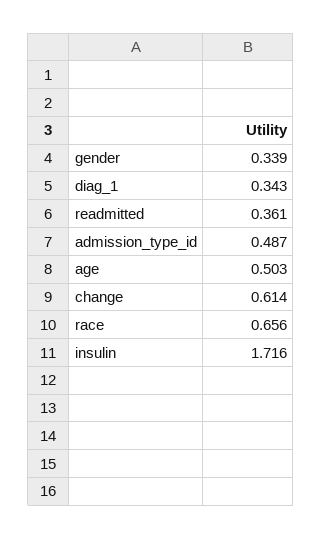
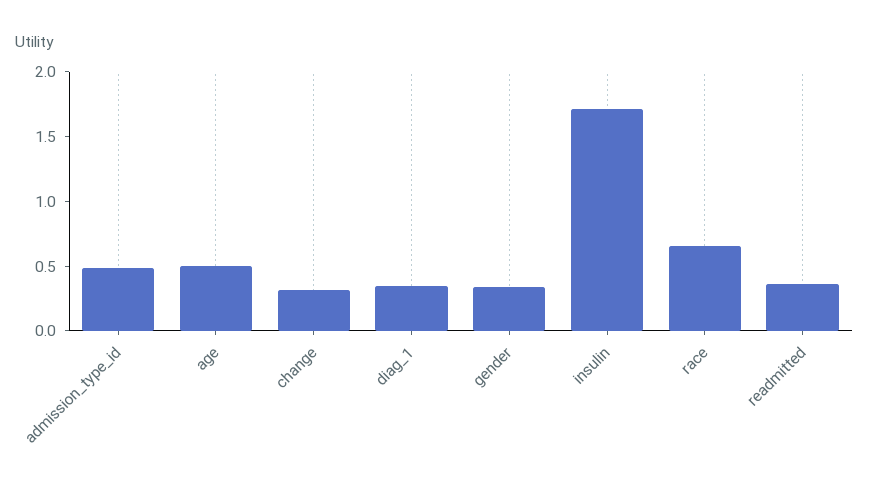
  {
    "gender": 0.339,
    "diag_1": 0.343,
    "readmitted": 0.361,
    "admission_type_id": 0.487,
    "age": 0.503,
-   "change": 0.614,
+   "change": 0.3,
    "race": 0.656,
    "insulin": 1.716
  }

